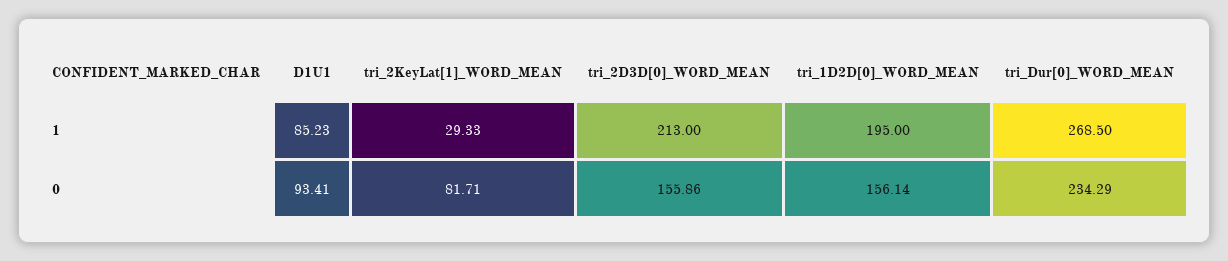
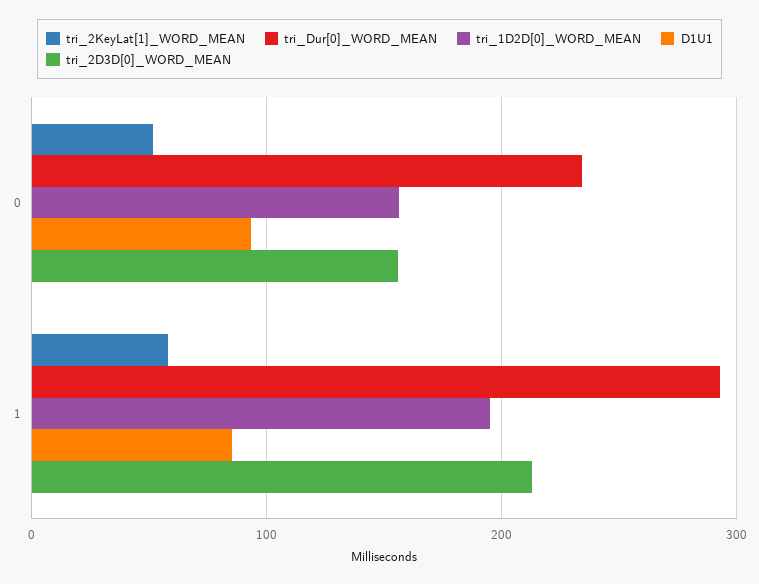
  {
    "D1U1": {
      "1": 85.23,
      "0": 93.41
    },
    "tri_2KeyLat[1]_WORD_MEAN": {
-     "1": 29.33,
+     "1": 60,
-     "0": 81.71
+     "0": 50
    },
    "tri_2D3D[0]_WORD_MEAN": {
      "1": 213,
      "0": 155.86
    },
    "tri_1D2D[0]_WORD_MEAN": {
      "1": 195,
      "0": 156.14
    },
    "tri_Dur[0]_WORD_MEAN": {
-     "1": 268.5,
+     "1": 290,
      "0": 234.29
    }
  }

